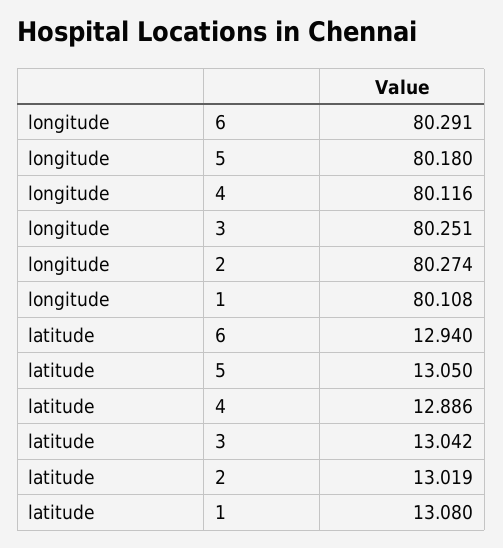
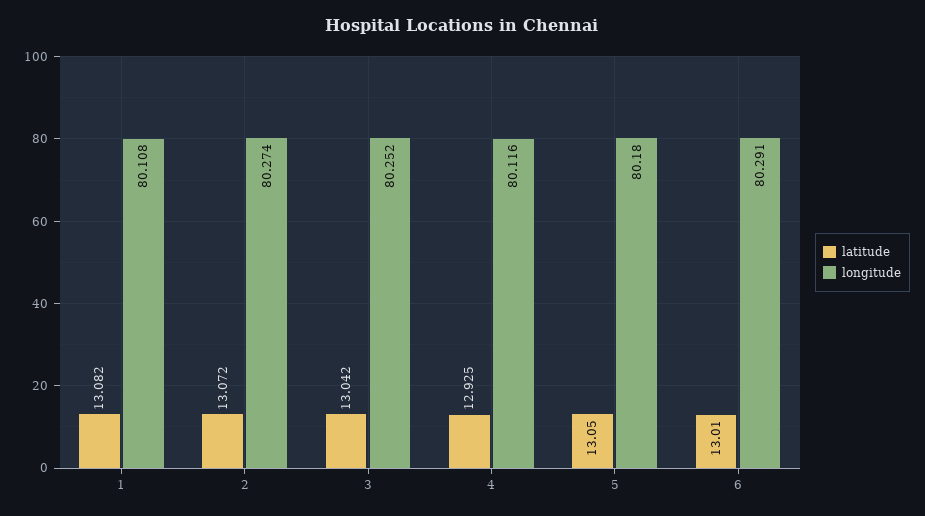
  {
    "longitude": {
      "6": 80.291,
      "5": 80.18,
      "4": 80.116,
-     "3": 80.251,
+     "3": 80.252,
      "2": 80.274,
      "1": 80.108
    },
    "latitude": {
-     "6": 12.94,
+     "6": 13.01,
      "5": 13.05,
-     "4": 12.886,
+     "4": 12.925,
      "3": 13.042,
-     "2": 13.019,
+     "2": 13.072,
-     "1": 13.08
+     "1": 13.082
    }
  }

